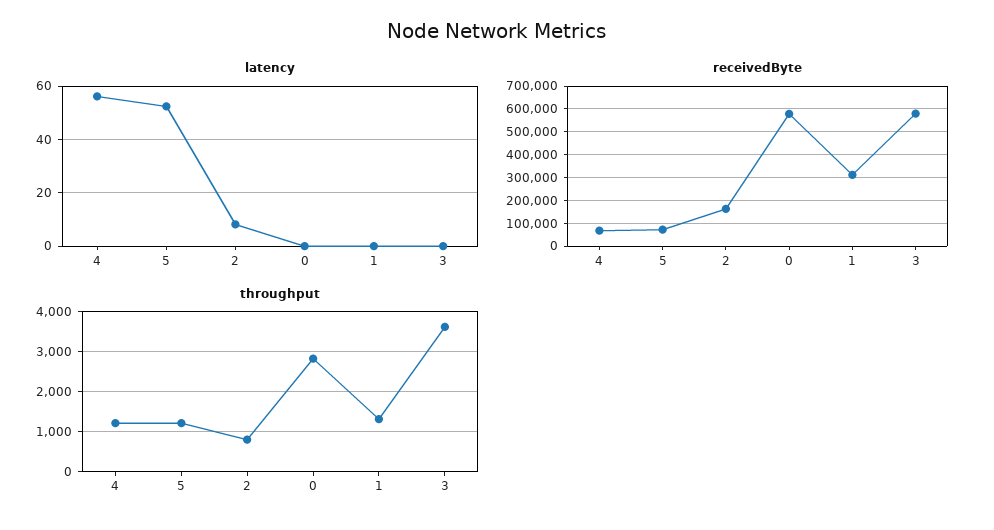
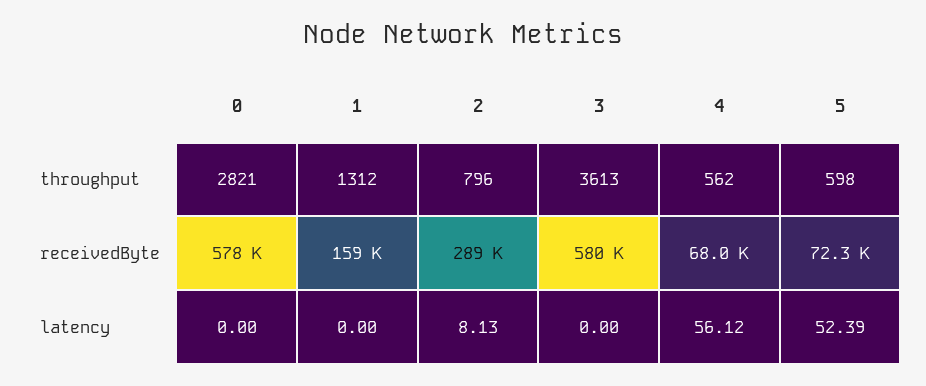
  {
    "latency": {
      "4": 56.12,
      "5": 52.39,
      "2": 8.13,
      "0": 0,
      "1": 0,
      "3": 0
    },
    "receivedByte": {
      "4": 68000,
      "5": 72300,
-     "2": 150000,
+     "2": 289000,
      "0": 578000,
-     "1": 300000,
+     "1": 159000,
      "3": 580000
    },
    "throughput": {
-     "4": 1200,
+     "4": 562,
-     "5": 1200,
+     "5": 598,
      "2": 796,
      "0": 2821,
      "1": 1312,
      "3": 3613
    }
  }

